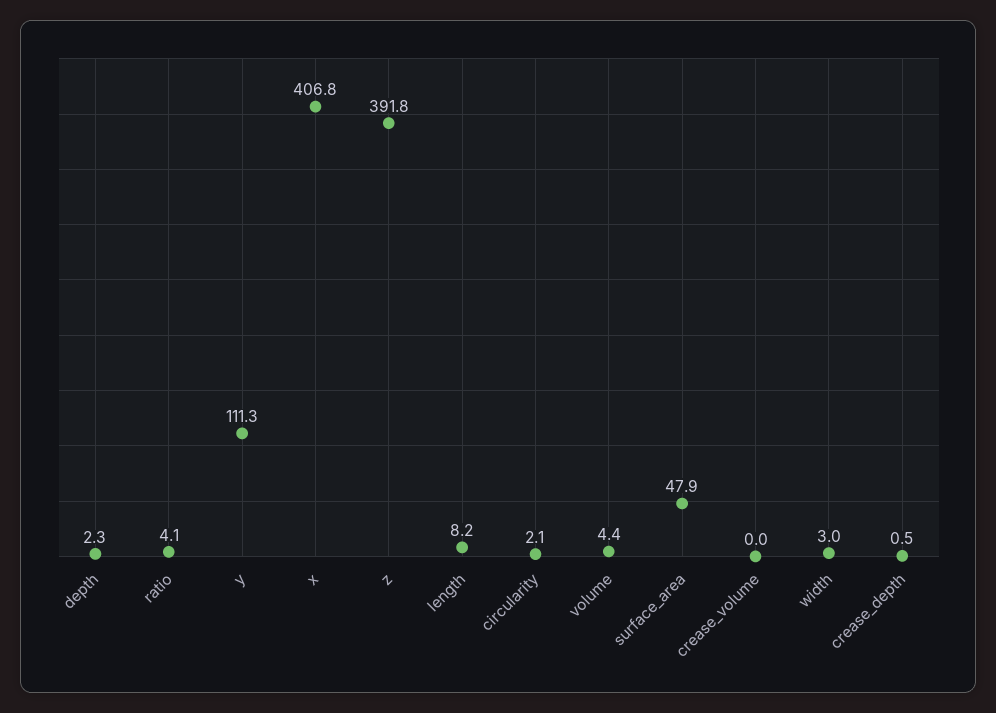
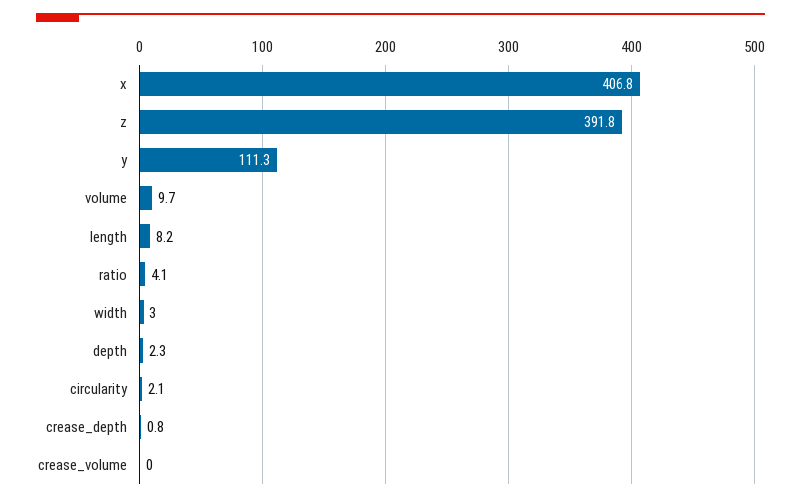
  {
    "depth": 2.3,
    "ratio": 4.1,
    "y": 111.3,
    "x": 406.8,
    "z": 391.8,
    "length": 8.2,
    "circularity": 2.1,
-   "volume": 4.4,
+   "volume": 9.7,
-   "surface_area": 47.9,
    "crease_volume": 0,
    "width": 3,
-   "crease_depth": 0.5
+   "crease_depth": 0.8
  }

